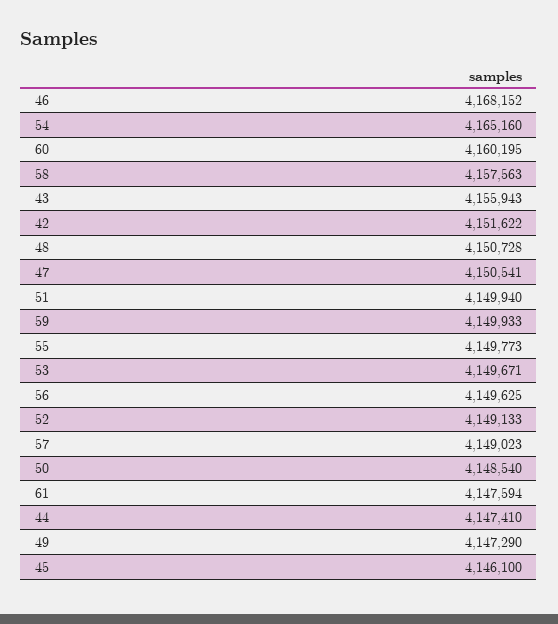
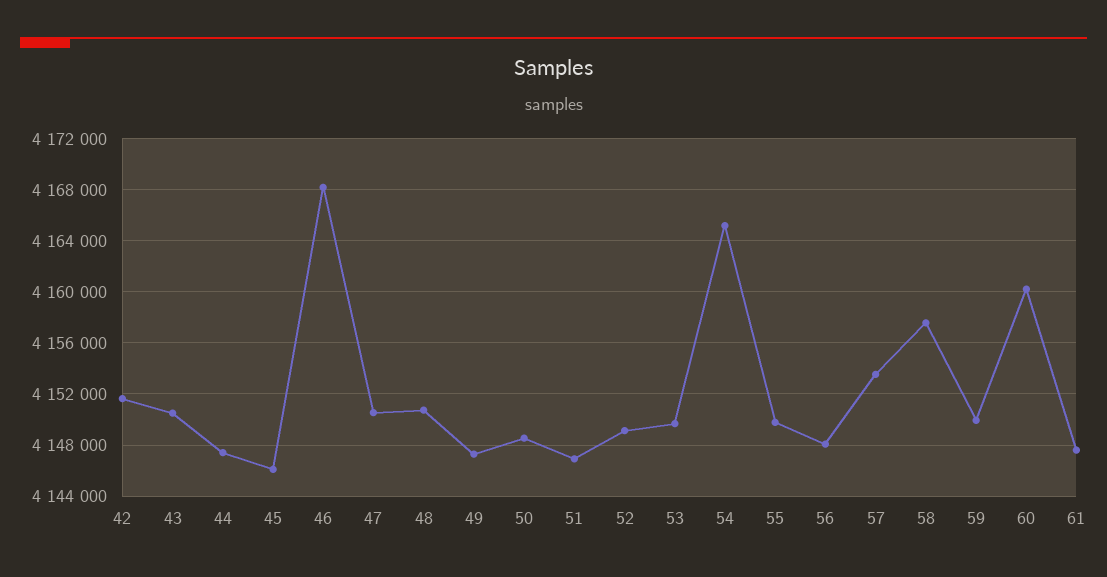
  {
    "46": 4168152,
    "54": 4165160,
    "60": 4160195,
    "58": 4157563,
-   "43": 4155943,
+   "43": 4150500,
    "42": 4151622,
    "48": 4150728,
    "47": 4150541,
-   "51": 4149940,
+   "51": 4147000,
    "59": 4149933,
    "55": 4149773,
    "53": 4149671,
-   "56": 4149625,
+   "56": 4148000,
    "52": 4149133,
-   "57": 4149023,
+   "57": 4153500,
    "50": 4148540,
    "61": 4147594,
    "44": 4147410,
    "49": 4147290,
    "45": 4146100
  }

